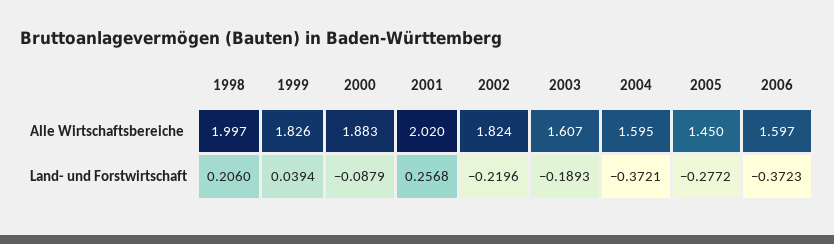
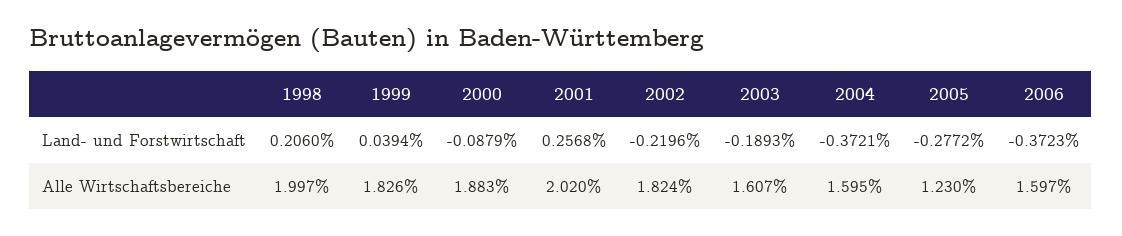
  {
    "1998": {
      "Alle Wirtschaftsbereiche": 1.997,
      "Land- und Forstwirtschaft": 0.206
    },
    "1999": {
      "Alle Wirtschaftsbereiche": 1.826,
      "Land- und Forstwirtschaft": 0.0394
    },
    "2000": {
      "Alle Wirtschaftsbereiche": 1.883,
      "Land- und Forstwirtschaft": -0.0879
    },
    "2001": {
      "Alle Wirtschaftsbereiche": 2.02,
      "Land- und Forstwirtschaft": 0.2568
    },
    "2002": {
      "Alle Wirtschaftsbereiche": 1.824,
      "Land- und Forstwirtschaft": -0.2196
    },
    "2003": {
      "Alle Wirtschaftsbereiche": 1.607,
      "Land- und Forstwirtschaft": -0.1893
    },
    "2004": {
      "Alle Wirtschaftsbereiche": 1.595,
      "Land- und Forstwirtschaft": -0.3721
    },
    "2005": {
-     "Alle Wirtschaftsbereiche": 1.45,
+     "Alle Wirtschaftsbereiche": 1.23,
      "Land- und Forstwirtschaft": -0.2772
    },
    "2006": {
      "Alle Wirtschaftsbereiche": 1.597,
      "Land- und Forstwirtschaft": -0.3723
    }
  }

